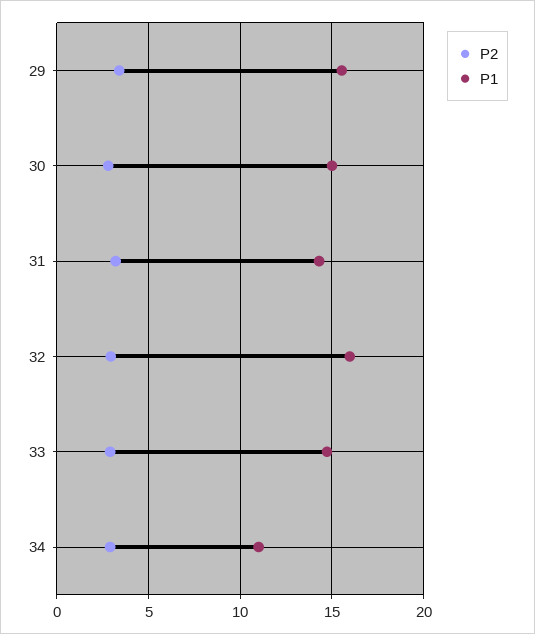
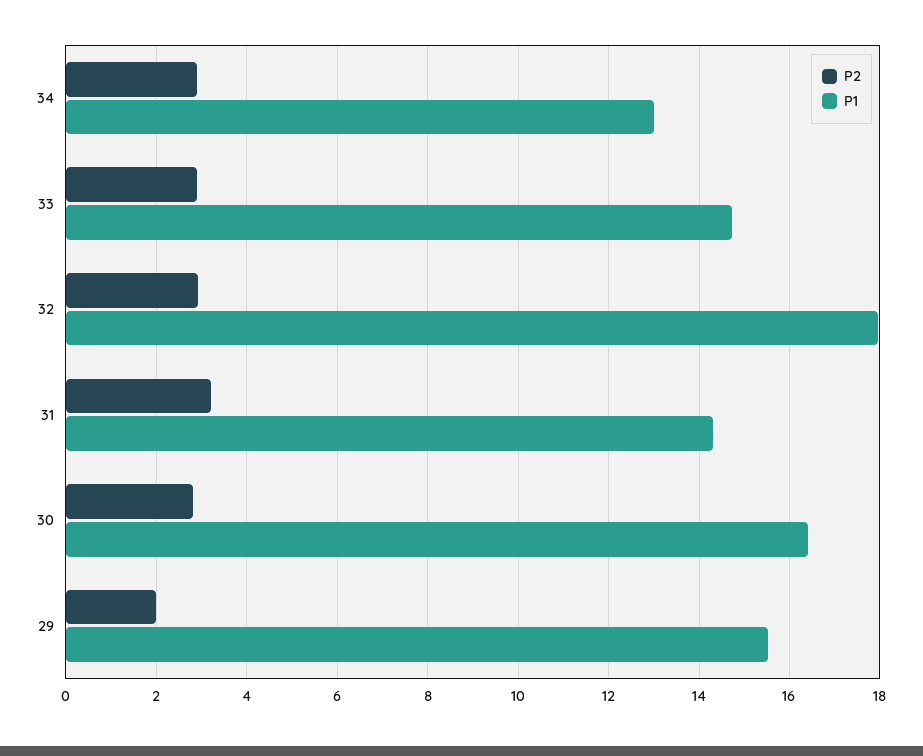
  {
    "P2": {
-     "29": 3.5,
+     "29": 2,
      "30": 2.8,
      "31": 3.2,
      "32": 3,
      "33": 3,
      "34": 3
    },
    "P1": {
      "29": 15.6,
-     "30": 15,
+     "30": 16.4,
      "31": 14.4,
-     "32": 16,
+     "32": 18,
      "33": 14.8,
-     "34": 11
+     "34": 13
    }
  }

